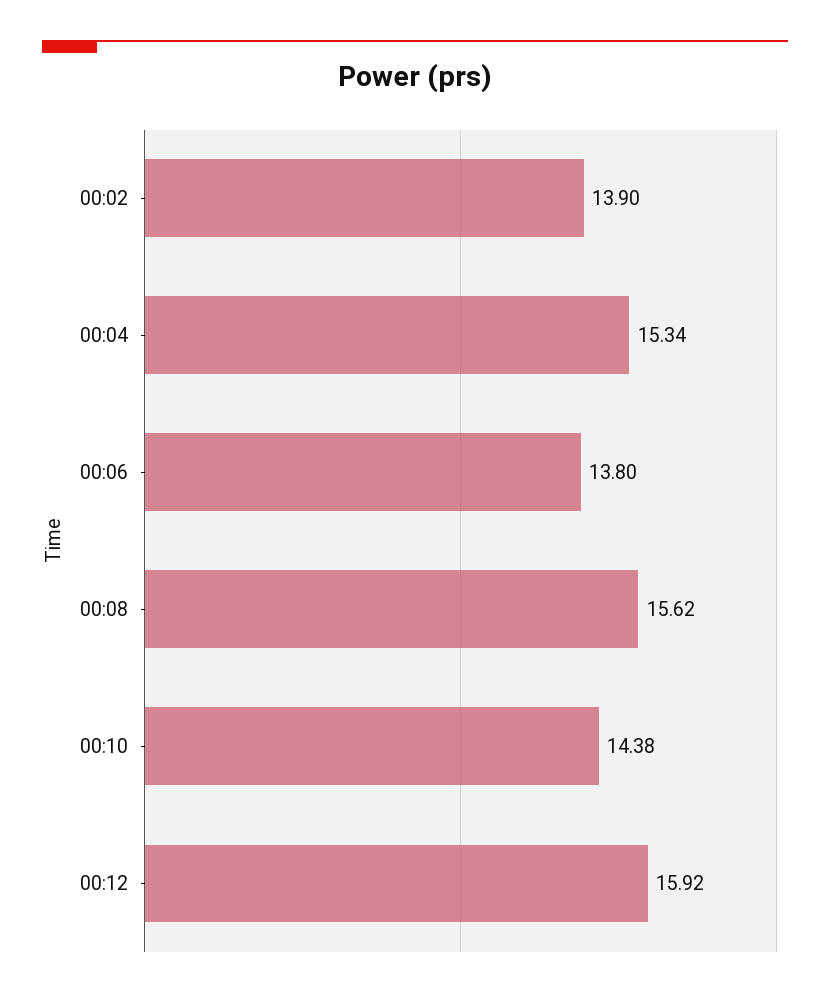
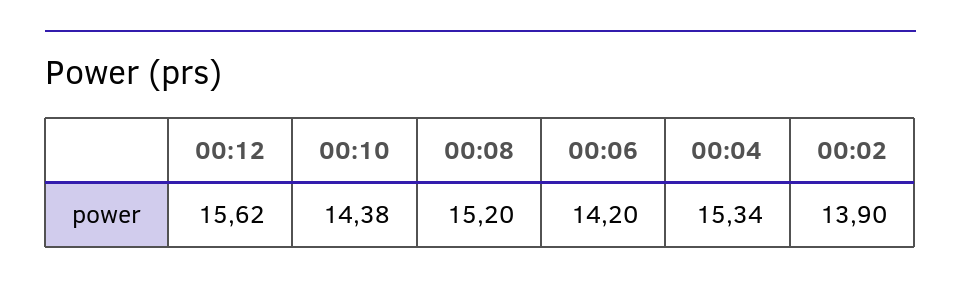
  {
    "00:02": 13.9,
    "00:04": 15.34,
-   "00:06": 13.8,
+   "00:06": 14.2,
-   "00:08": 15.62,
+   "00:08": 15.2,
    "00:10": 14.38,
-   "00:12": 15.92
+   "00:12": 15.62
  }

